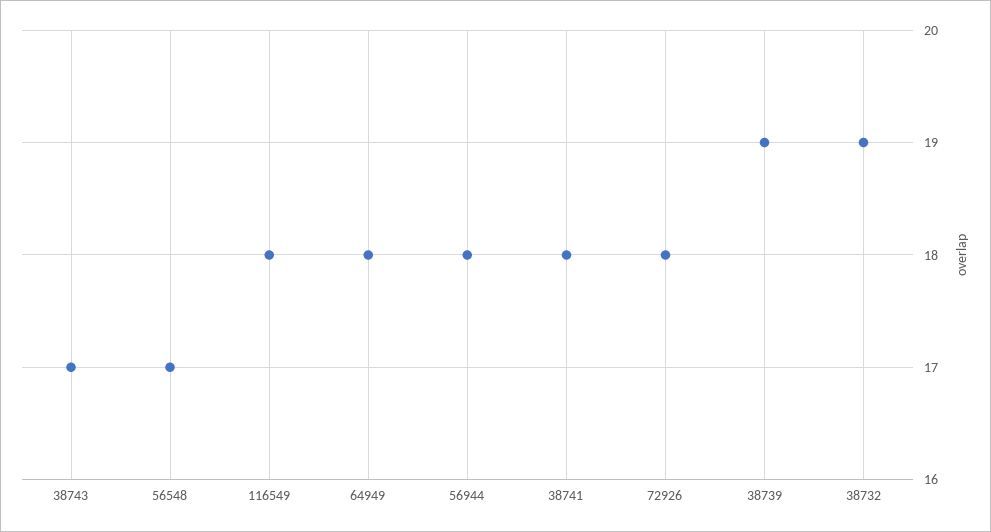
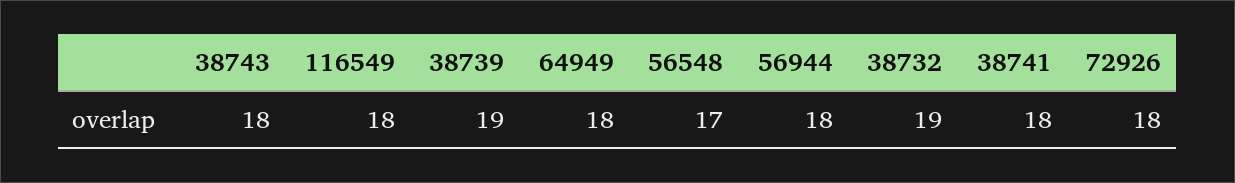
  {
-   "38743": 17,
+   "38743": 18,
    "56548": 17,
    "116549": 18,
    "64949": 18,
    "56944": 18,
    "38741": 18,
    "72926": 18,
    "38739": 19,
    "38732": 19
  }

